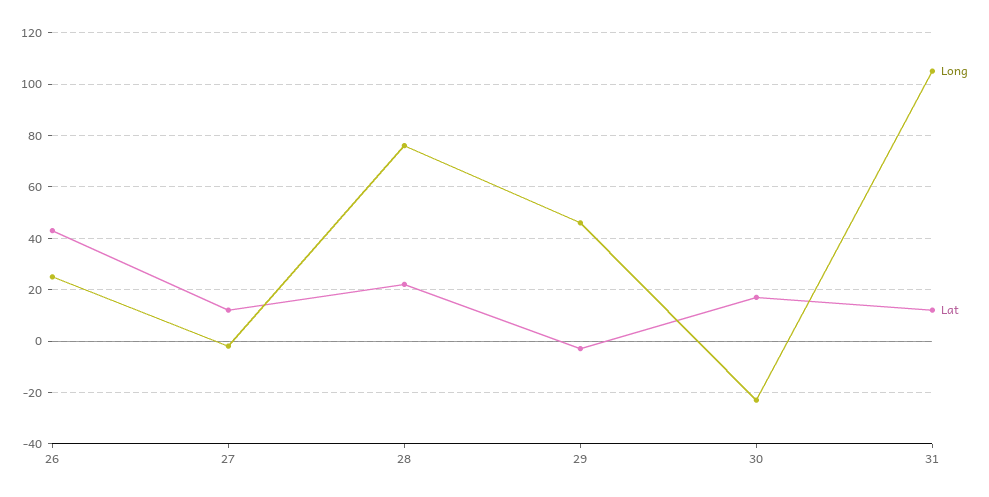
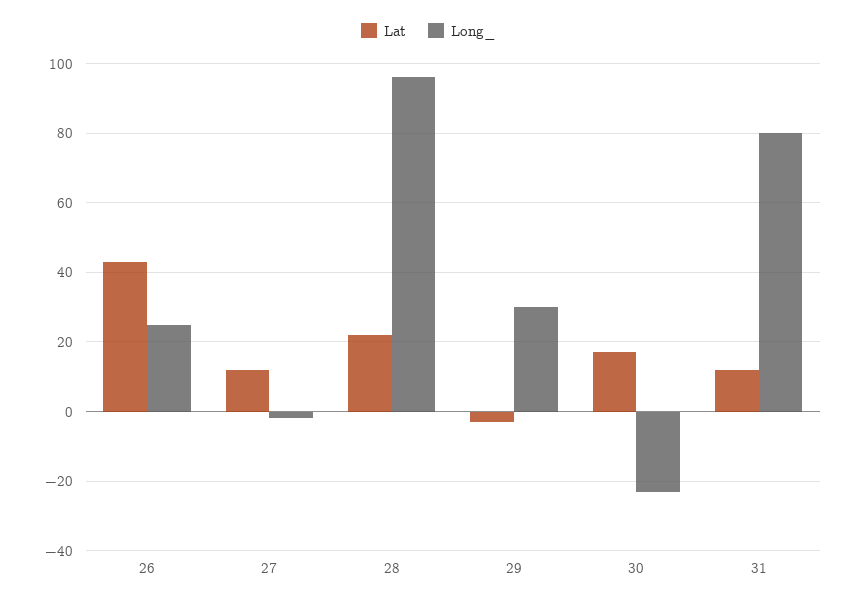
  {
    "Long": {
      "26": 25,
      "27": 0,
-     "28": 75,
+     "28": 95,
-     "29": 45,
+     "29": 30,
      "30": -25,
-     "31": 105
+     "31": 80
    },
    "Lat": {
      "26": 45,
      "27": 10,
      "28": 20,
      "29": -5,
      "30": 15,
      "31": 10
    }
  }

